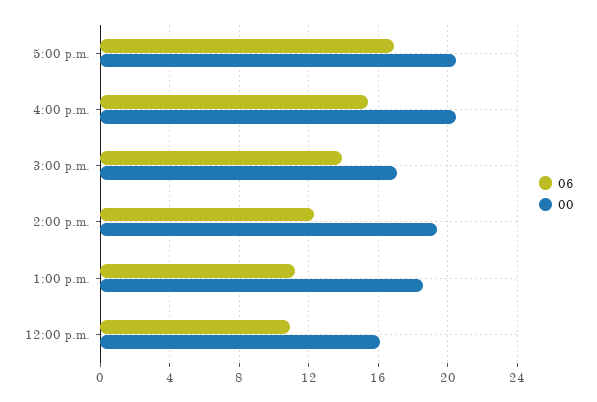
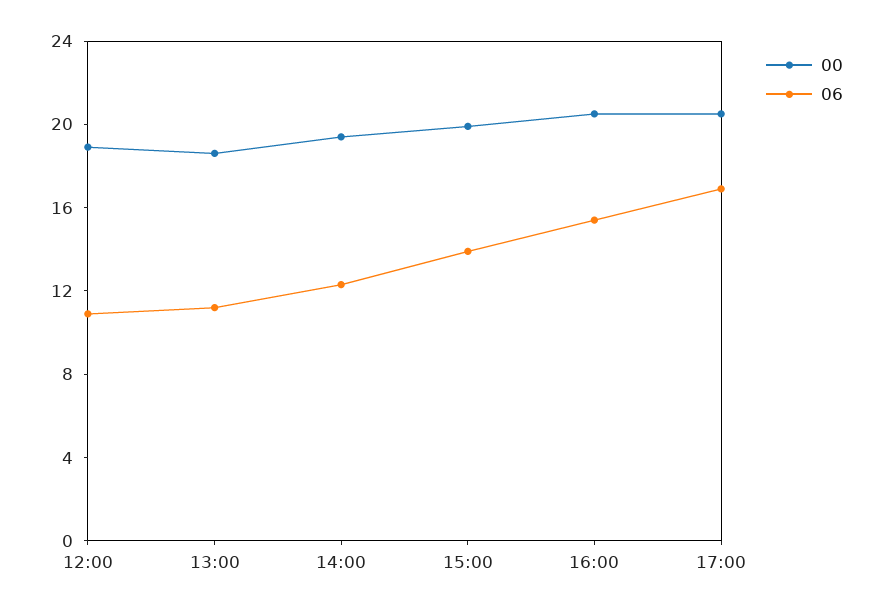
  {
    "06": {
      "5:00 p.m.": 17,
      "4:00 p.m.": 15.5,
      "3:00 p.m.": 14,
      "2:00 p.m.": 12.5,
      "1:00 p.m.": 11,
      "12:00 p.m.": 11
    },
    "00": {
      "5:00 p.m.": 20.5,
      "4:00 p.m.": 20.5,
-     "3:00 p.m.": 17,
+     "3:00 p.m.": 20,
      "2:00 p.m.": 19.5,
      "1:00 p.m.": 18.5,
-     "12:00 p.m.": 16
+     "12:00 p.m.": 19
    }
  }

